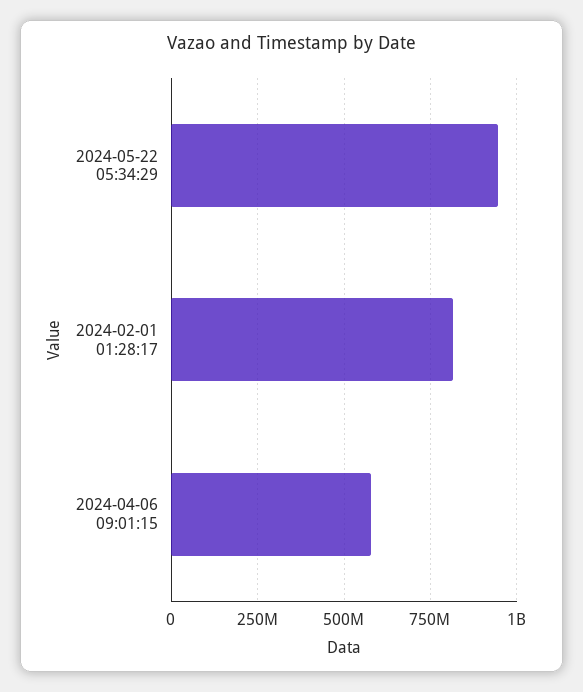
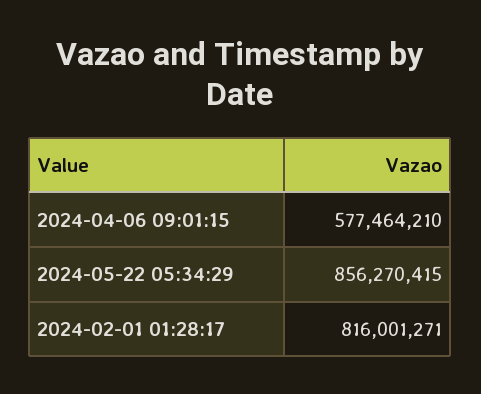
  {
-   "2024-05-22 05:34:29": 950000000,
+   "2024-05-22 05:34:29": 856270415,
    "2024-02-01 01:28:17": 816001271,
    "2024-04-06 09:01:15": 577464210
  }

